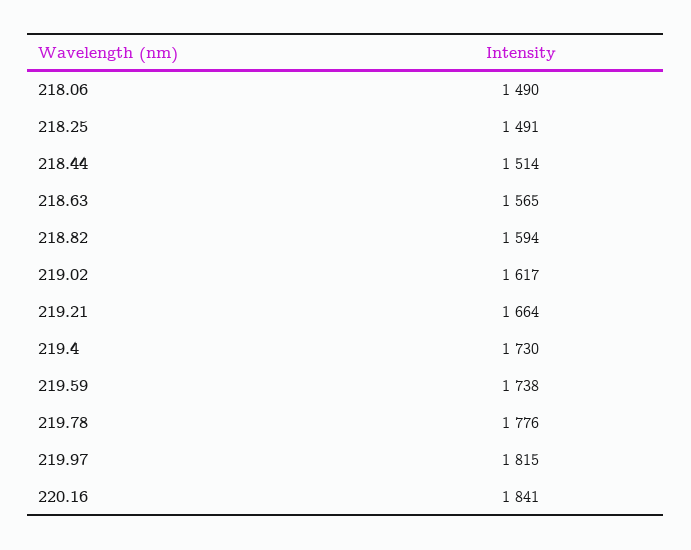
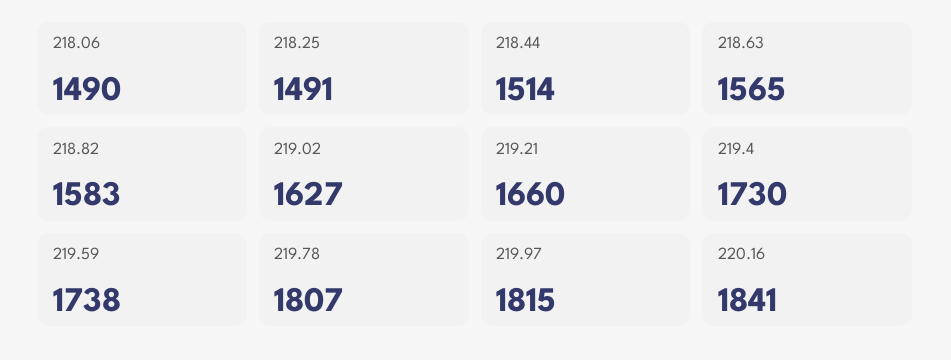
  {
    "218.06": 1490,
    "218.25": 1491,
    "218.44": 1514,
    "218.63": 1565,
-   "218.82": 1594,
+   "218.82": 1583,
-   "219.02": 1617,
+   "219.02": 1627,
-   "219.21": 1664,
+   "219.21": 1660,
    "219.4": 1730,
    "219.59": 1738,
-   "219.78": 1776,
+   "219.78": 1807,
    "219.97": 1815,
    "220.16": 1841
  }

